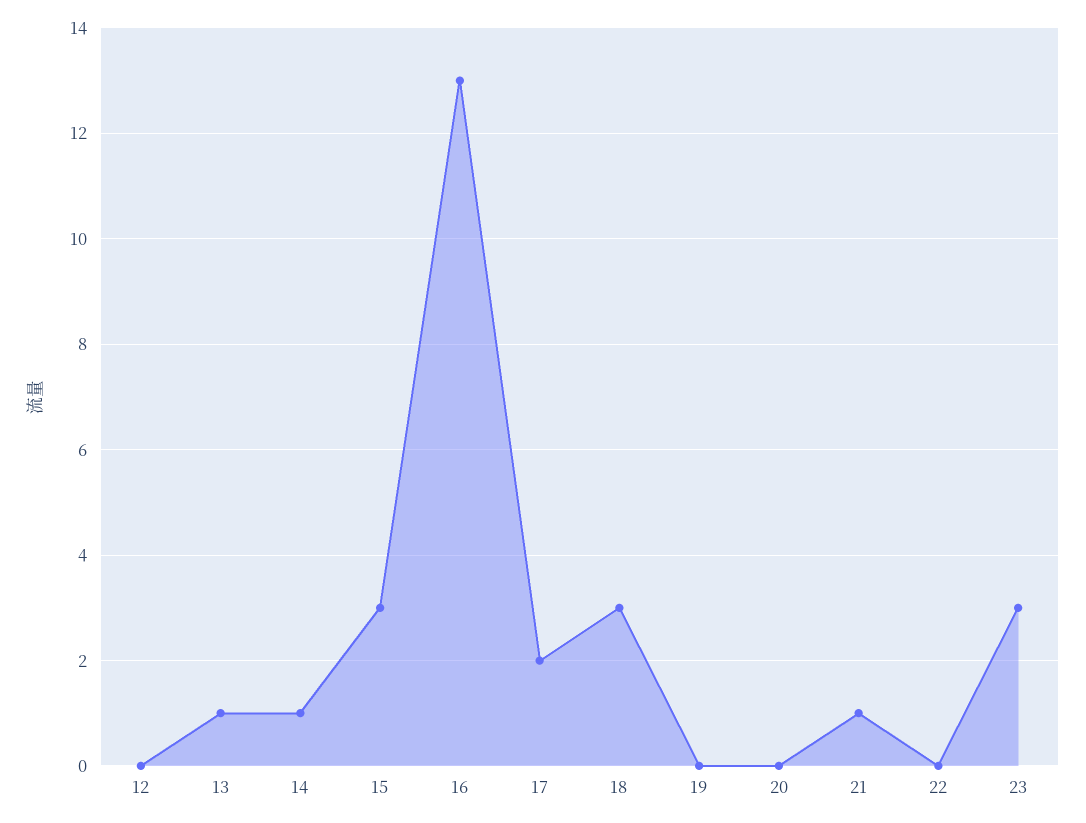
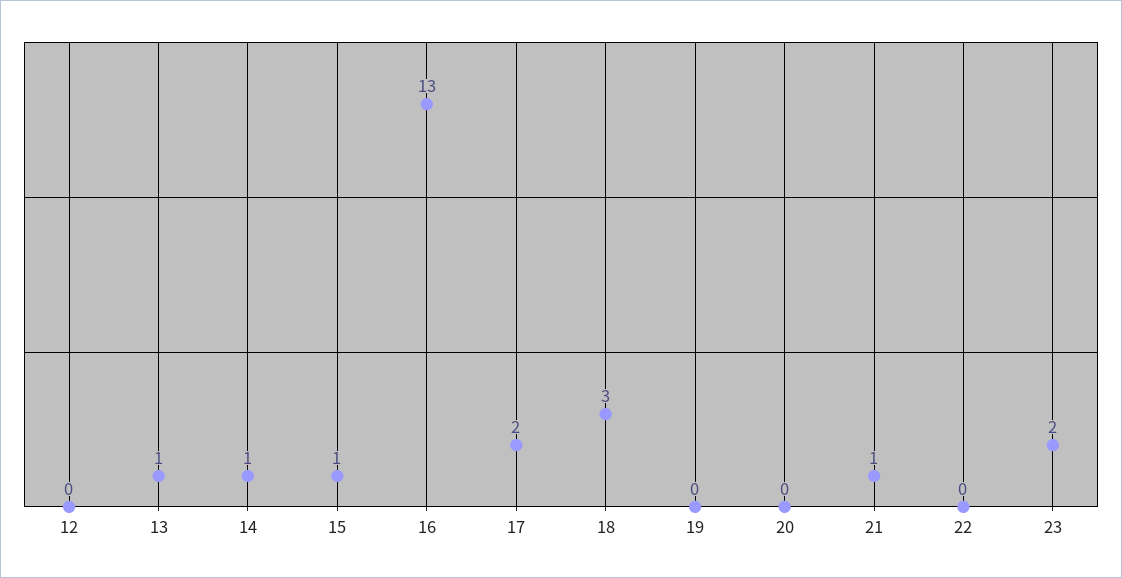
  {
    "12": 0,
    "13": 1,
    "14": 1,
-   "15": 3,
+   "15": 1,
    "16": 13,
    "17": 2,
    "18": 3,
    "19": 0,
    "20": 0,
    "21": 1,
    "22": 0,
-   "23": 3
+   "23": 2
  }

